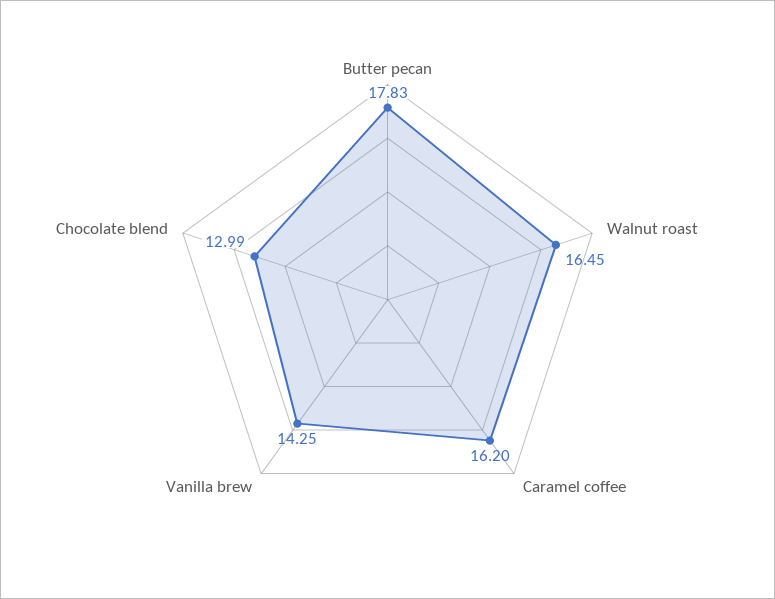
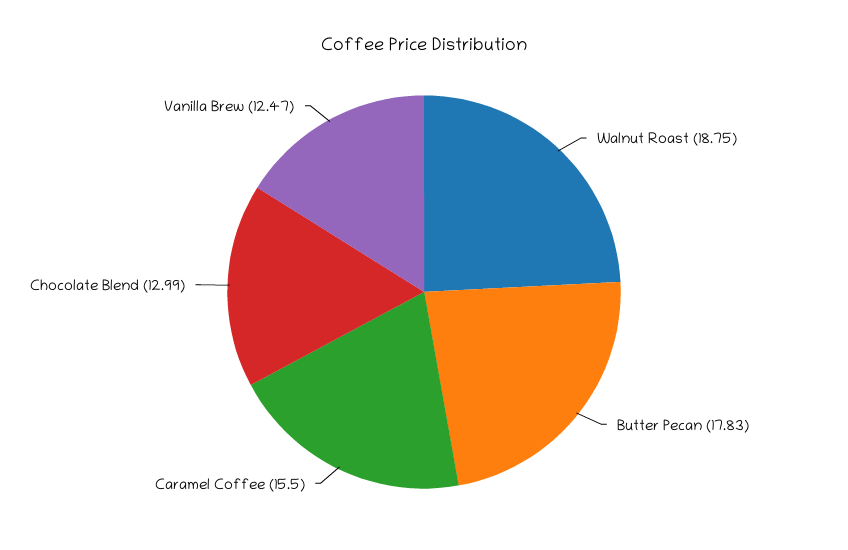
  {
    "Butter pecan": 17.83,
-   "Walnut roast": 16.45,
+   "Walnut roast": 18.75,
-   "Caramel coffee": 16.2,
+   "Caramel coffee": 15.5,
-   "Vanilla brew": 14.25,
+   "Vanilla brew": 12.47,
    "Chocolate blend": 12.99
  }

